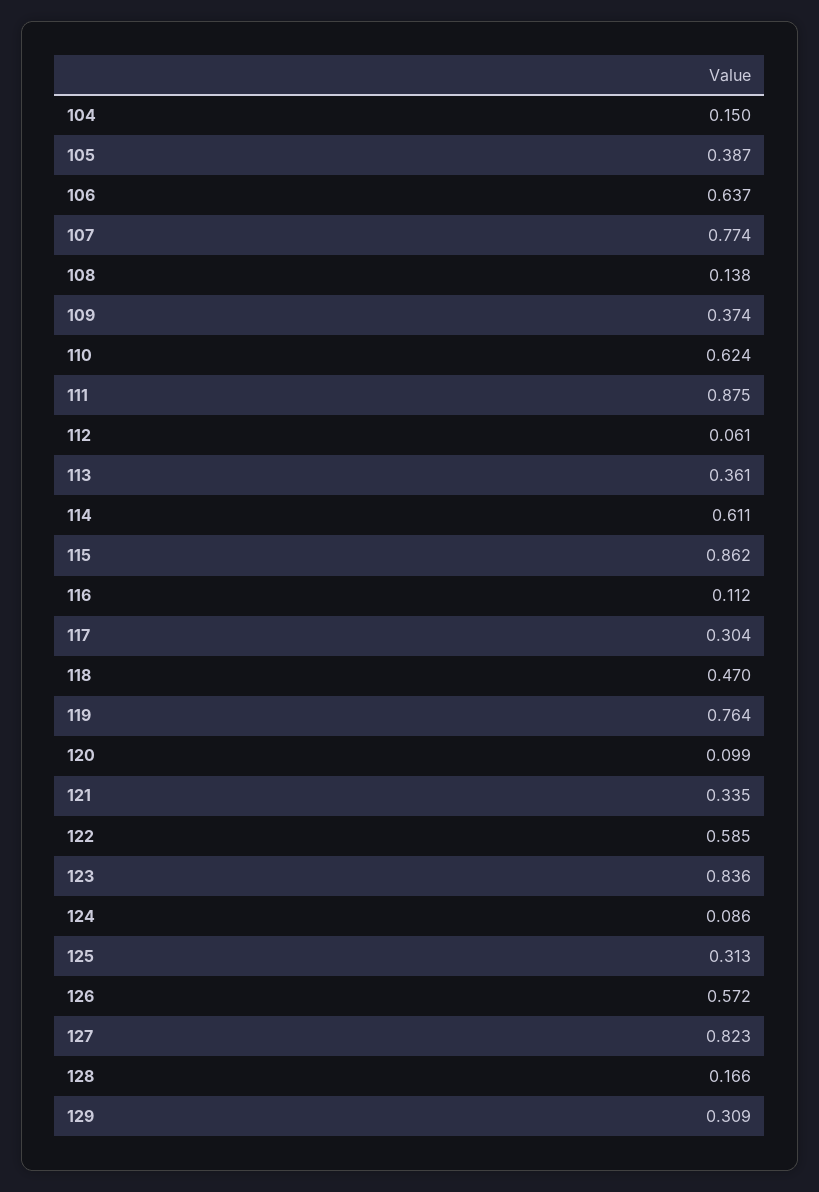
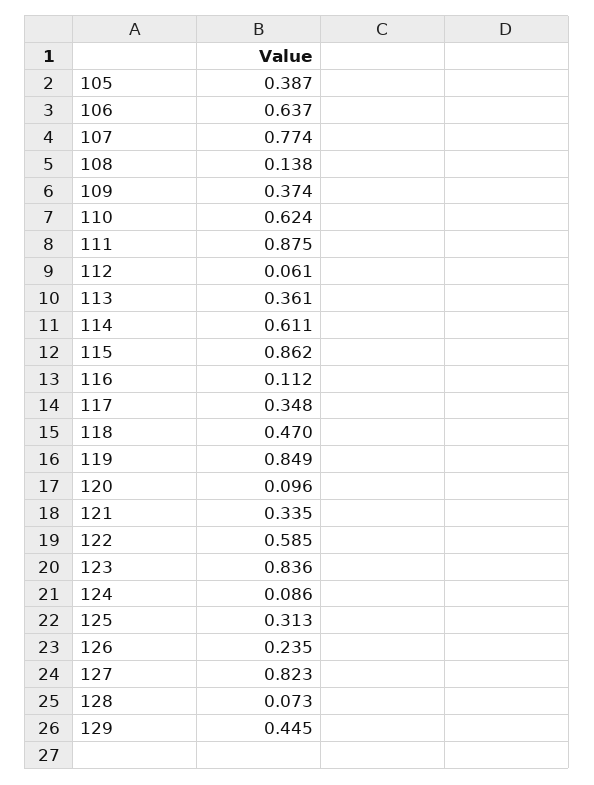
  {
-   "104": 0.15,
    "105": 0.387,
    "106": 0.637,
    "107": 0.774,
    "108": 0.138,
    "109": 0.374,
    "110": 0.624,
    "111": 0.875,
    "112": 0.061,
    "113": 0.361,
    "114": 0.611,
    "115": 0.862,
    "116": 0.112,
-   "117": 0.304,
+   "117": 0.348,
    "118": 0.47,
-   "119": 0.764,
+   "119": 0.849,
-   "120": 0.099,
+   "120": 0.096,
    "121": 0.335,
    "122": 0.585,
    "123": 0.836,
    "124": 0.086,
    "125": 0.313,
-   "126": 0.572,
+   "126": 0.235,
    "127": 0.823,
-   "128": 0.166,
+   "128": 0.073,
-   "129": 0.309
+   "129": 0.445
  }

